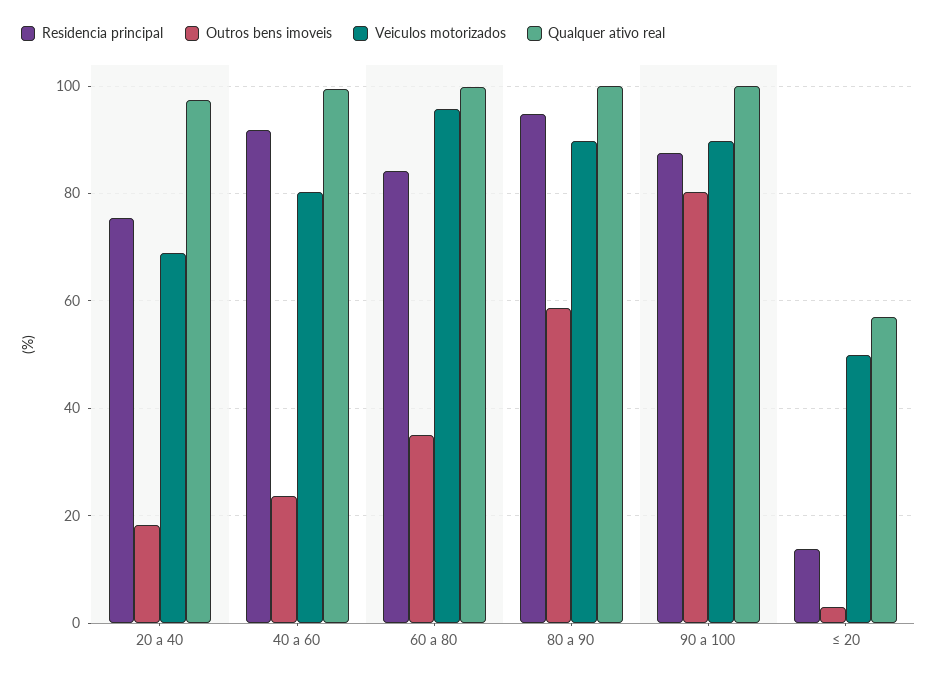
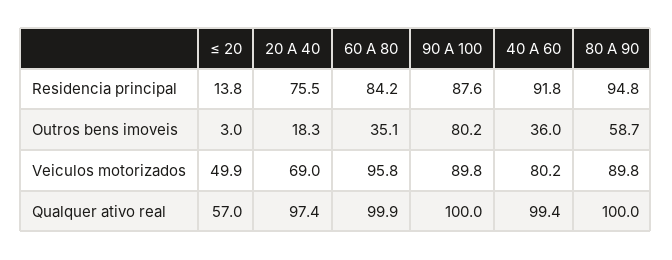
  {
    "Residencia principal": {
      "20 a 40": 75.5,
      "40 a 60": 91.8,
      "60 a 80": 84.2,
      "80 a 90": 94.8,
      "90 a 100": 87.6,
      "≤ 20": 13.8
    },
    "Outros bens imoveis": {
      "20 a 40": 18.3,
-     "40 a 60": 24,
+     "40 a 60": 36,
      "60 a 80": 35.1,
      "80 a 90": 58.7,
      "90 a 100": 80.2,
      "≤ 20": 3
    },
    "Veiculos motorizados": {
      "20 a 40": 69,
      "40 a 60": 80.2,
      "60 a 80": 95.8,
      "80 a 90": 89.8,
      "90 a 100": 89.8,
      "≤ 20": 49.9
    },
    "Qualquer ativo real": {
      "20 a 40": 97.4,
      "40 a 60": 99.4,
      "60 a 80": 99.9,
      "80 a 90": 100,
      "90 a 100": 100,
      "≤ 20": 57
    }
  }

